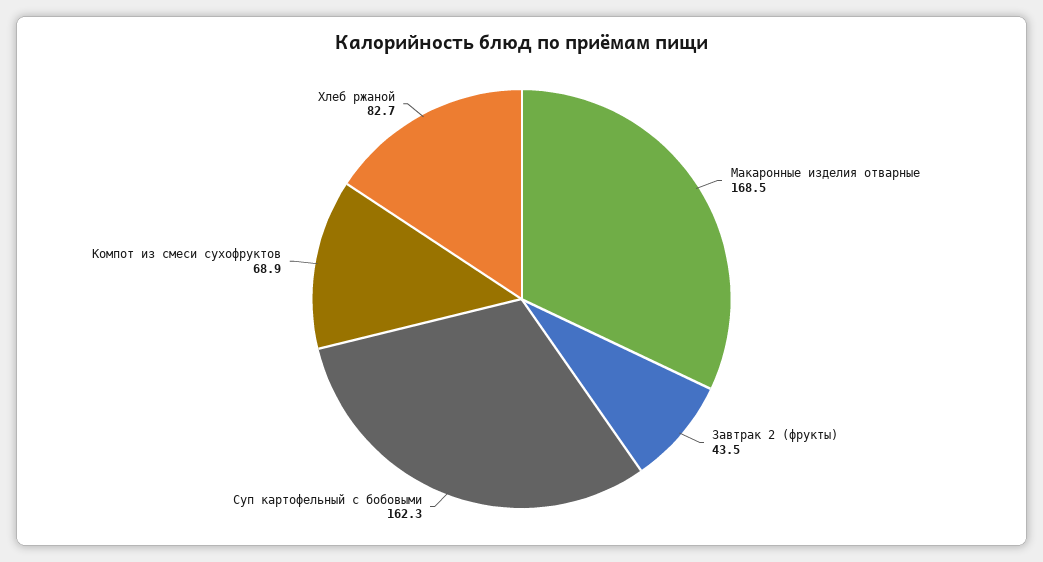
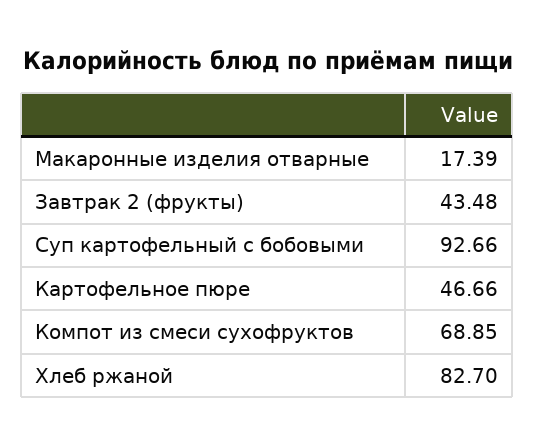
  {
-   "Макаронные изделия отварные": 168.5,
+   "Макаронные изделия отварные": 17.39,
    "Завтрак 2 (фрукты)": 43.48,
-   "Суп картофельный с бобовыми": 162.3,
+   "Суп картофельный с бобовыми": 92.66,
    "Компот из смеси сухофруктов": 68.85,
-   "Хлеб ржаной": 82.7
+   "Хлеб ржаной": 82.7,
+   "Картофельное пюре": 46.66
  }

